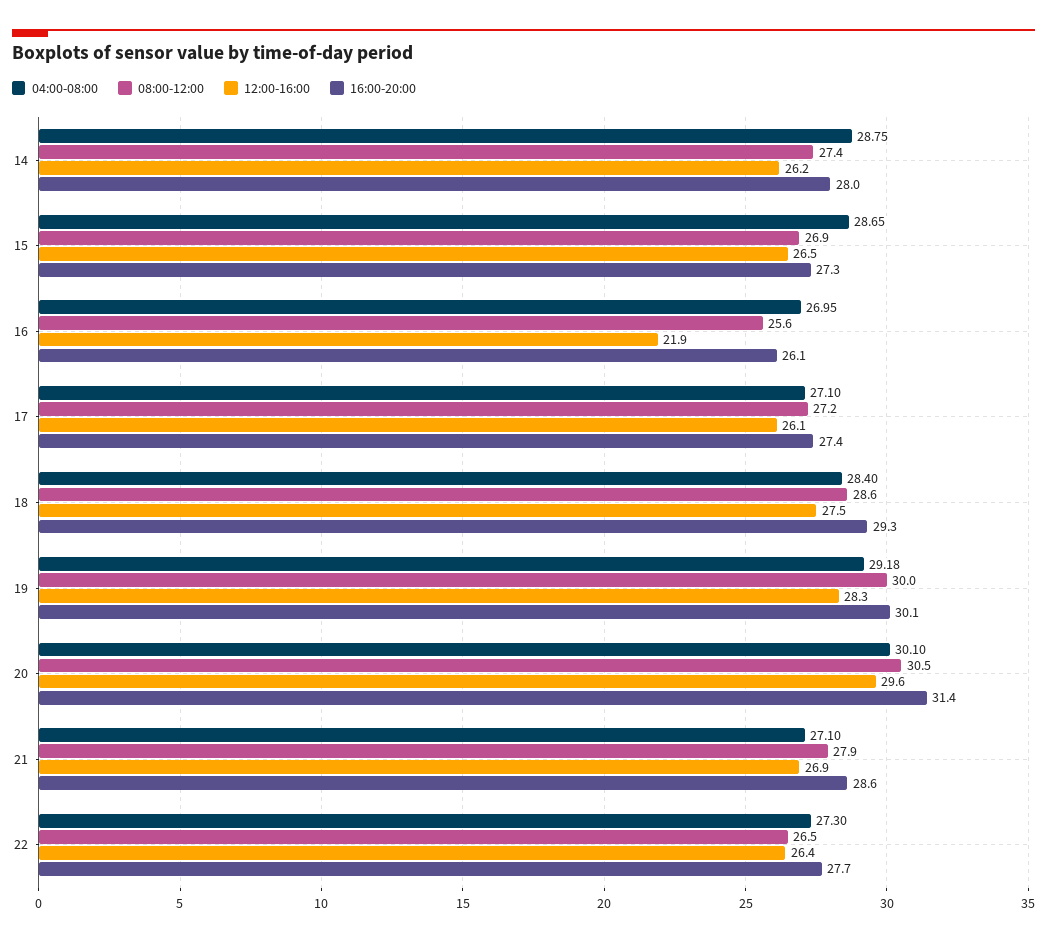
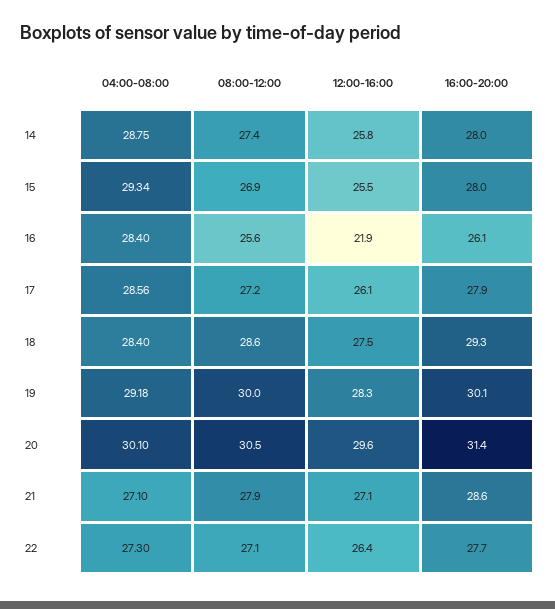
  {
    "04:00-08:00": {
      "14": 28.75,
-     "15": 28.65,
+     "15": 29.34,
-     "16": 26.95,
+     "16": 28.4,
-     "17": 27.1,
+     "17": 28.56,
      "18": 28.4,
      "19": 29.18,
      "20": 30.1,
      "21": 27.1,
      "22": 27.3
    },
    "08:00-12:00": {
      "14": 27.4,
      "15": 26.9,
      "16": 25.6,
      "17": 27.2,
      "18": 28.6,
      "19": 30,
      "20": 30.5,
      "21": 27.9,
-     "22": 26.5
+     "22": 27.1
    },
    "12:00-16:00": {
-     "14": 26.2,
+     "14": 25.8,
-     "15": 26.5,
+     "15": 25.5,
      "16": 21.9,
      "17": 26.1,
      "18": 27.5,
      "19": 28.3,
      "20": 29.6,
-     "21": 26.9,
+     "21": 27.1,
      "22": 26.4
    },
    "16:00-20:00": {
      "14": 28,
-     "15": 27.3,
+     "15": 28,
      "16": 26.1,
-     "17": 27.4,
+     "17": 27.9,
      "18": 29.3,
      "19": 30.1,
      "20": 31.4,
      "21": 28.6,
      "22": 27.7
    }
  }

